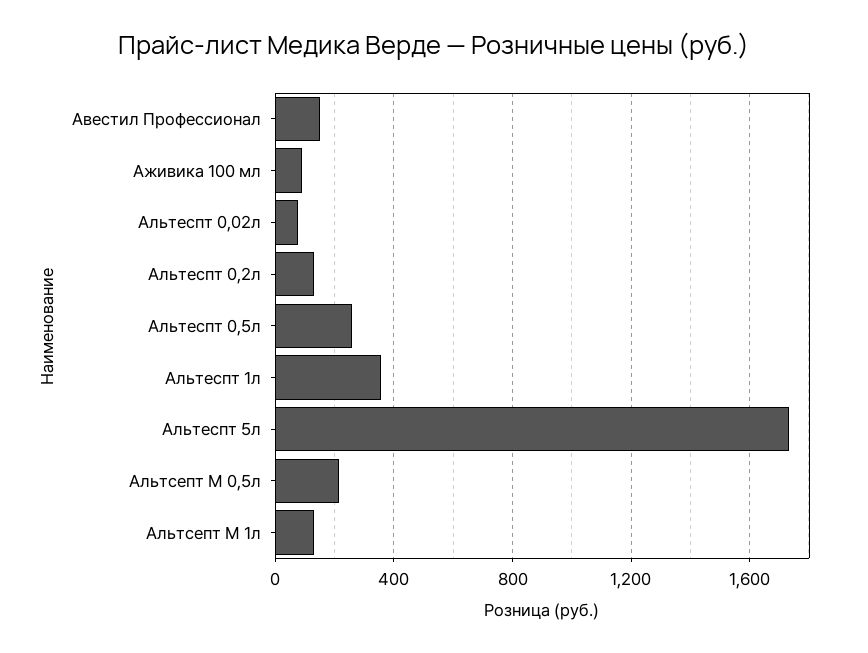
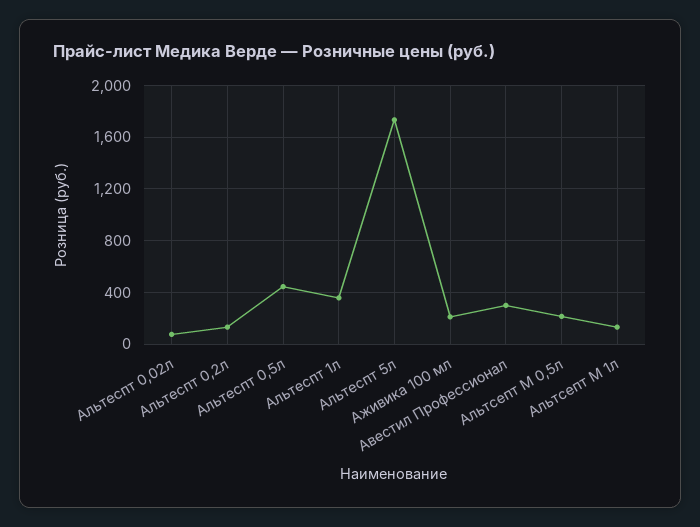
  {
-   "Авестил Профессионал": 150,
+   "Авестил Профессионал": 300,
-   "Аживика 100 мл": 100,
+   "Аживика 100 мл": 200,
    "Альтеспт 0,02л": 100,
    "Альтеспт 0,2л": 150,
-   "Альтеспт 0,5л": 250,
+   "Альтеспт 0,5л": 450,
    "Альтеспт 1л": 350,
    "Альтеспт 5л": 1750,
    "Альтсепт М 0,5л": 200,
    "Альтсепт М 1л": 150
  }

